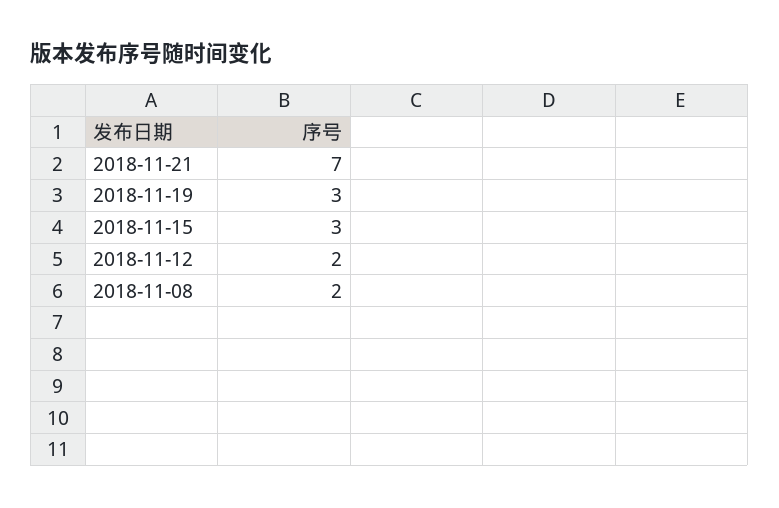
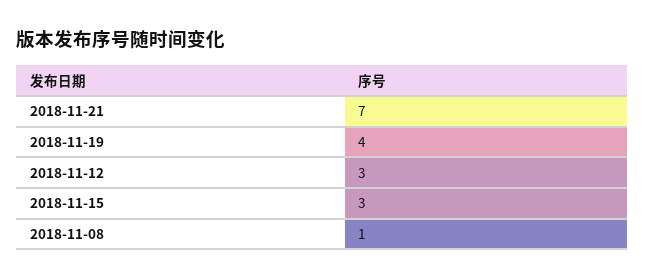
  {
    "2018-11-21": 7,
-   "2018-11-19": 3,
+   "2018-11-19": 4,
    "2018-11-15": 3,
-   "2018-11-12": 2,
+   "2018-11-12": 3,
-   "2018-11-08": 2
+   "2018-11-08": 1
  }

